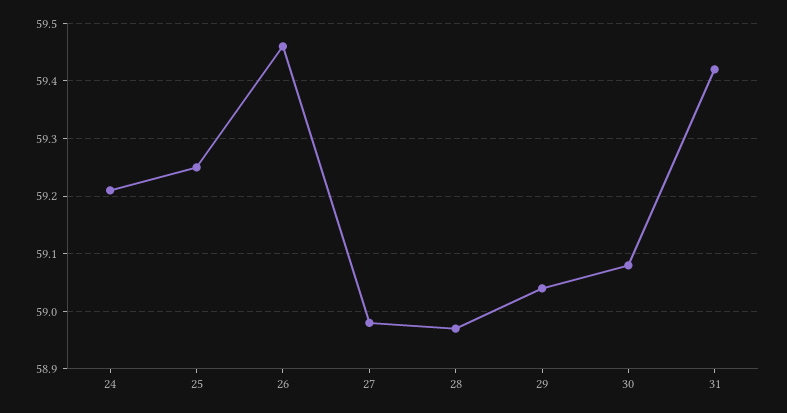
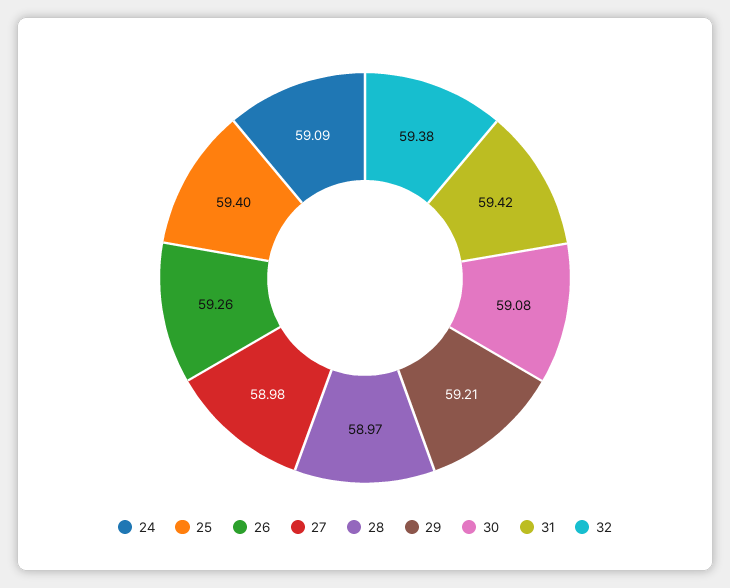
  {
-   "24": 59.2,
+   "24": 59.09,
-   "25": 59.25,
+   "25": 59.4,
-   "26": 59.45,
+   "26": 59.26,
    "27": 58.98,
    "28": 58.97,
-   "29": 59.05,
+   "29": 59.21,
    "30": 59.08,
-   "31": 59.42
+   "31": 59.42,
+   "32": 59.38
  }

